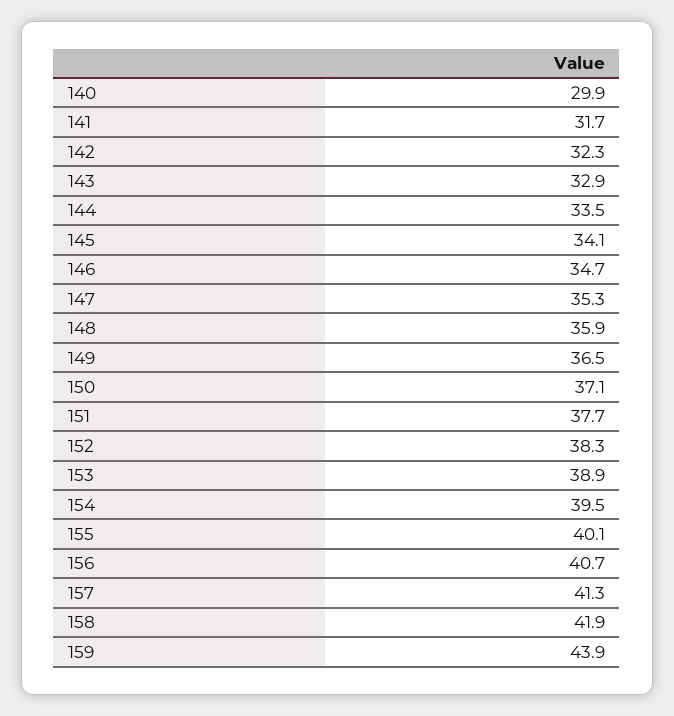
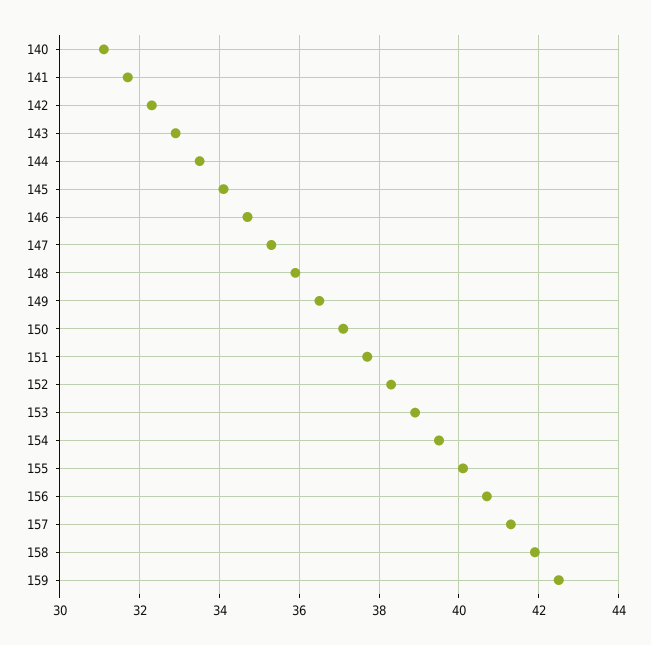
  {
-   "140": 29.9,
+   "140": 31,
    "141": 31.7,
    "142": 32.3,
    "143": 32.9,
    "144": 33.5,
    "145": 34.1,
    "146": 34.7,
    "147": 35.3,
    "148": 35.9,
    "149": 36.5,
    "150": 37.1,
    "151": 37.7,
    "152": 38.3,
    "153": 38.9,
    "154": 39.5,
    "155": 40.1,
    "156": 40.7,
    "157": 41.3,
    "158": 41.9,
-   "159": 43.9
+   "159": 42.5
  }

